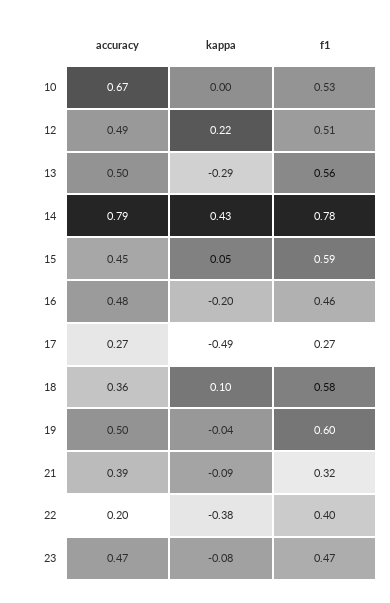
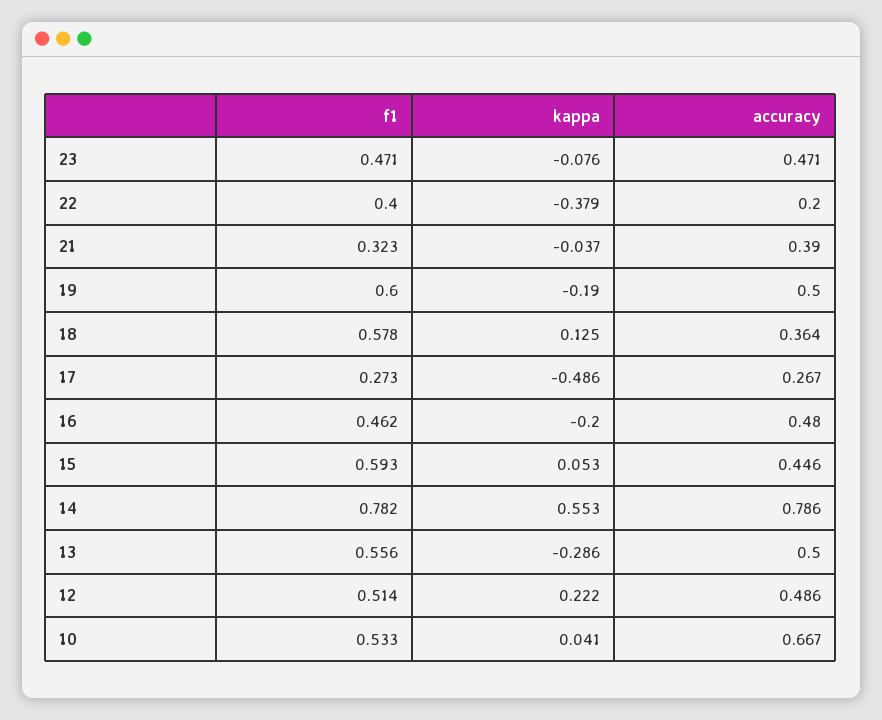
  {
    "accuracy": {
      "10": 0.667,
      "12": 0.486,
      "13": 0.5,
      "14": 0.786,
      "15": 0.446,
      "16": 0.48,
      "17": 0.267,
      "18": 0.364,
      "19": 0.5,
      "21": 0.39,
      "22": 0.2,
      "23": 0.471
    },
    "kappa": {
-     "10": 0,
+     "10": 0.041,
      "12": 0.222,
      "13": -0.286,
-     "14": 0.43,
+     "14": 0.553,
      "15": 0.053,
      "16": -0.2,
      "17": -0.486,
-     "18": 0.1,
+     "18": 0.125,
-     "19": -0.04,
+     "19": -0.19,
-     "21": -0.09,
+     "21": -0.037,
      "22": -0.379,
      "23": -0.076
    },
    "f1": {
      "10": 0.533,
      "12": 0.514,
      "13": 0.556,
      "14": 0.782,
      "15": 0.593,
      "16": 0.462,
      "17": 0.273,
      "18": 0.578,
      "19": 0.6,
      "21": 0.323,
      "22": 0.4,
      "23": 0.471
    }
  }

